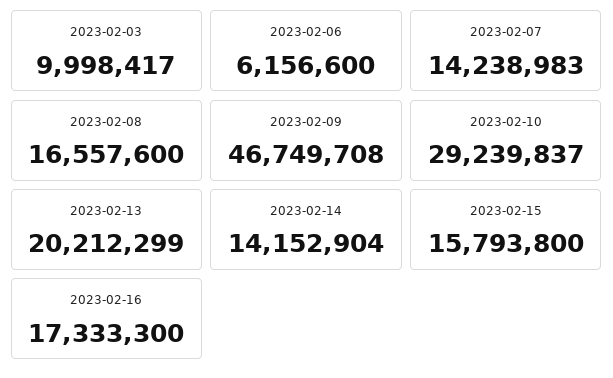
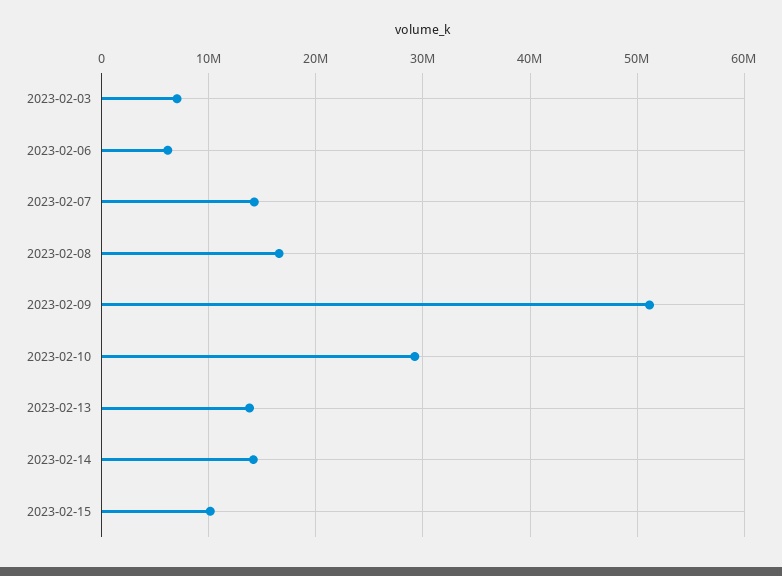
  {
-   "2023-02-03": 9998417,
+   "2023-02-03": 7000000,
    "2023-02-06": 6156600,
    "2023-02-07": 14238983,
    "2023-02-08": 16557600,
-   "2023-02-09": 46749708,
+   "2023-02-09": 51000000,
    "2023-02-10": 29239837,
-   "2023-02-13": 20212299,
+   "2023-02-13": 14000000,
    "2023-02-14": 14152904,
-   "2023-02-15": 15793800,
+   "2023-02-15": 10000000
-   "2023-02-16": 17333300
  }

